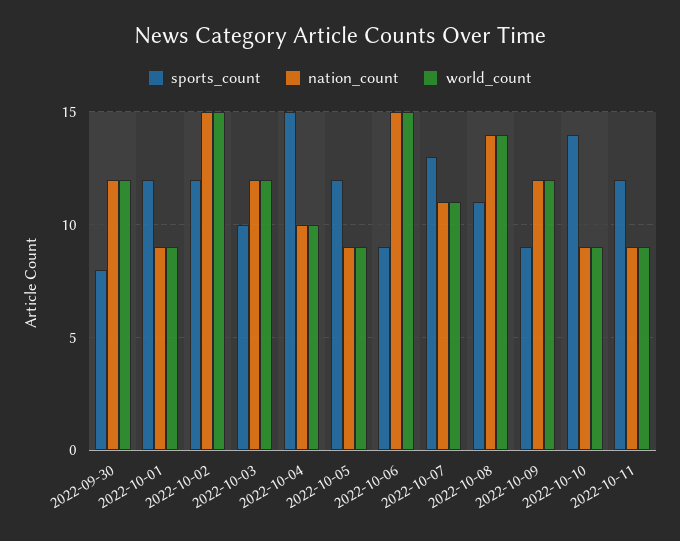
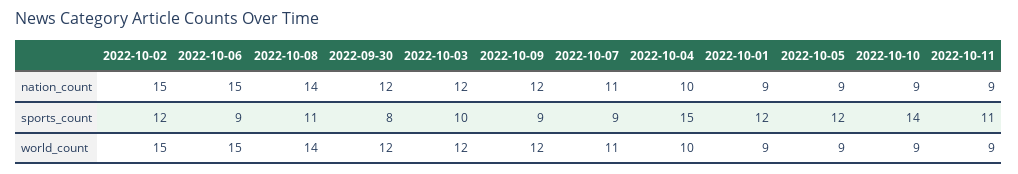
  {
    "sports_count": {
      "2022-09-30": 8,
      "2022-10-01": 12,
      "2022-10-02": 12,
      "2022-10-03": 10,
      "2022-10-04": 15,
      "2022-10-05": 12,
      "2022-10-06": 9,
-     "2022-10-07": 13,
+     "2022-10-07": 9,
      "2022-10-08": 11,
      "2022-10-09": 9,
      "2022-10-10": 14,
-     "2022-10-11": 12
+     "2022-10-11": 11
    },
    "nation_count": {
      "2022-09-30": 12,
      "2022-10-01": 9,
      "2022-10-02": 15,
      "2022-10-03": 12,
      "2022-10-04": 10,
      "2022-10-05": 9,
      "2022-10-06": 15,
      "2022-10-07": 11,
      "2022-10-08": 14,
      "2022-10-09": 12,
      "2022-10-10": 9,
      "2022-10-11": 9
    },
    "world_count": {
      "2022-09-30": 12,
      "2022-10-01": 9,
      "2022-10-02": 15,
      "2022-10-03": 12,
      "2022-10-04": 10,
      "2022-10-05": 9,
      "2022-10-06": 15,
      "2022-10-07": 11,
      "2022-10-08": 14,
      "2022-10-09": 12,
      "2022-10-10": 9,
      "2022-10-11": 9
    }
  }

